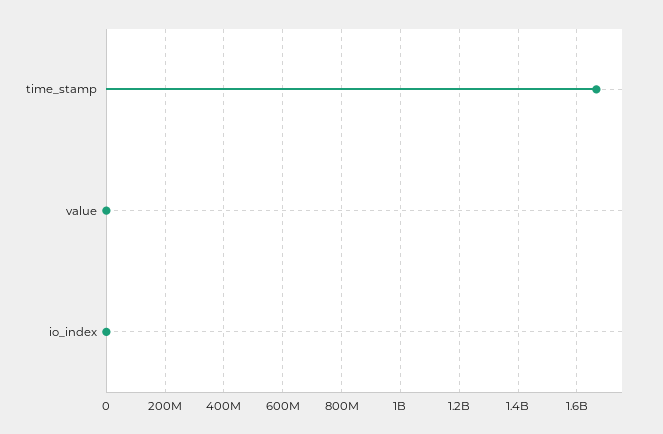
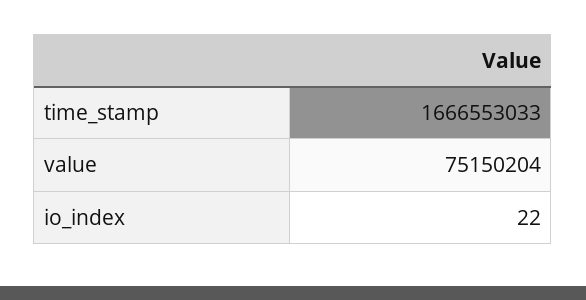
  {
    "time_stamp": 1666553033,
-   "value": 0,
+   "value": 75150204,
    "io_index": 22
  }

